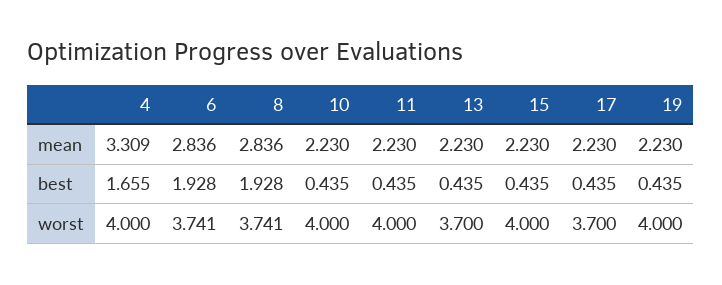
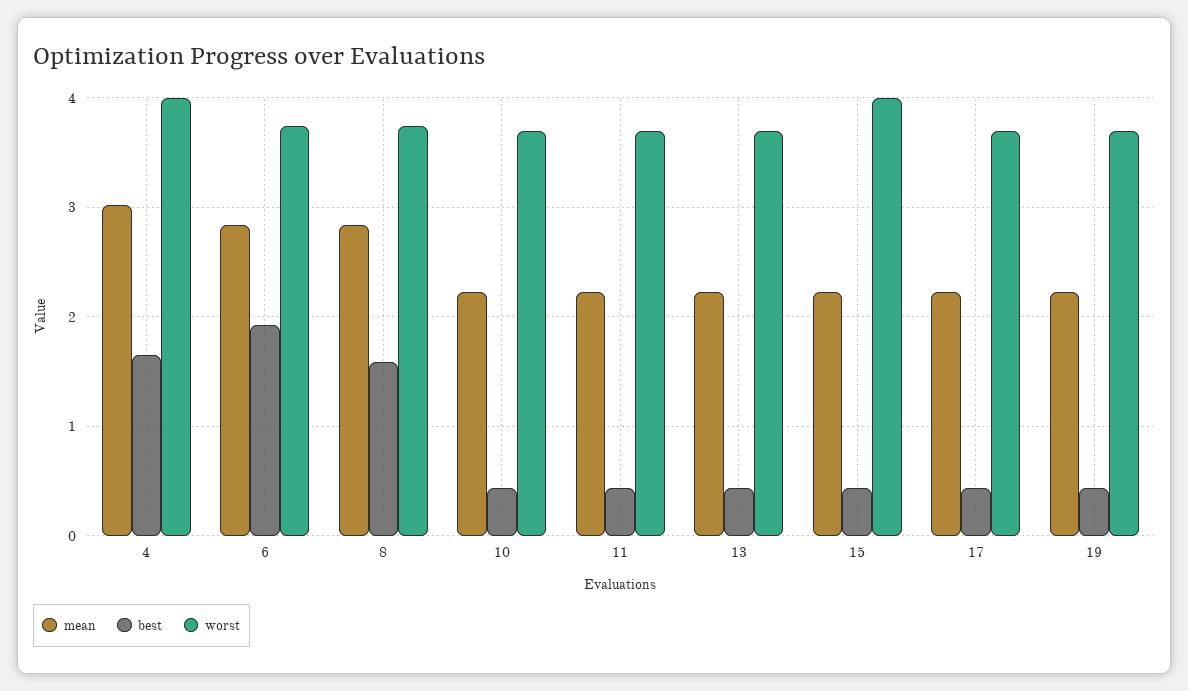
  {
    "mean": {
-     "4": 3.309,
+     "4": 3,
      "6": 2.836,
      "8": 2.836,
      "10": 2.23,
      "11": 2.23,
      "13": 2.23,
      "15": 2.23,
      "17": 2.23,
      "19": 2.23
    },
    "best": {
      "4": 1.655,
      "6": 1.928,
-     "8": 1.928,
+     "8": 1.6,
      "10": 0.435,
      "11": 0.435,
      "13": 0.435,
      "15": 0.435,
      "17": 0.435,
      "19": 0.435
    },
    "worst": {
      "4": 4,
      "6": 3.741,
      "8": 3.741,
-     "10": 4,
+     "10": 3.7,
-     "11": 4,
+     "11": 3.7,
      "13": 3.7,
      "15": 4,
      "17": 3.7,
-     "19": 4
+     "19": 3.7
    }
  }

